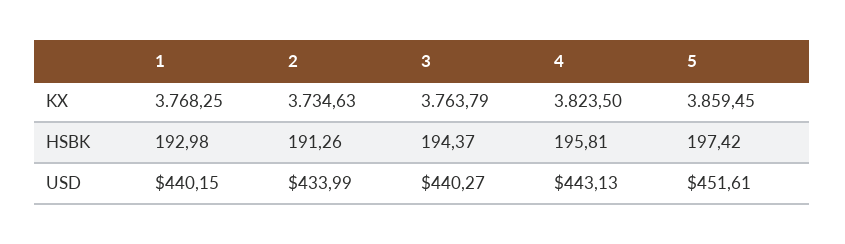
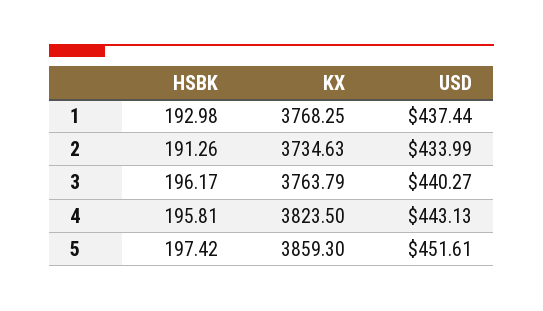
  {
    "1": {
      "KX": 3768.25,
      "HSBK": 192.98,
-     "USD": 440.15
+     "USD": 437.44
    },
    "2": {
      "KX": 3734.63,
      "HSBK": 191.26,
      "USD": 433.99
    },
    "3": {
      "KX": 3763.79,
-     "HSBK": 194.37,
+     "HSBK": 196.17,
      "USD": 440.27
    },
    "4": {
      "KX": 3823.5,
      "HSBK": 195.81,
      "USD": 443.13
    },
    "5": {
-     "KX": 3859.45,
+     "KX": 3859.3,
      "HSBK": 197.42,
      "USD": 451.61
    }
  }

